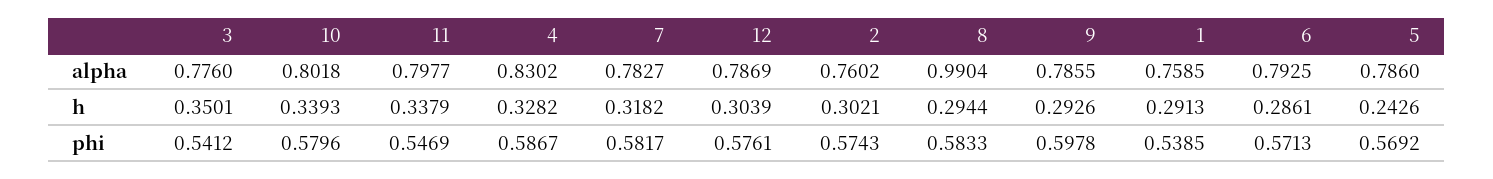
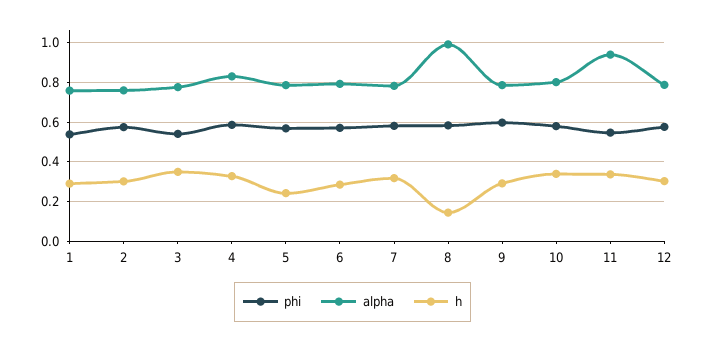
  {
    "alpha": {
      "3": 0.776,
      "10": 0.8018,
-     "11": 0.7977,
+     "11": 0.95,
      "4": 0.8302,
      "7": 0.7827,
      "12": 0.7869,
      "2": 0.7602,
      "8": 0.9904,
      "9": 0.7855,
      "1": 0.7585,
      "6": 0.7925,
      "5": 0.786
    },
    "h": {
      "3": 0.3501,
      "10": 0.3393,
      "11": 0.3379,
      "4": 0.3282,
      "7": 0.3182,
      "12": 0.3039,
      "2": 0.3021,
-     "8": 0.2944,
+     "8": 0.15,
      "9": 0.2926,
      "1": 0.2913,
      "6": 0.2861,
      "5": 0.2426
    },
    "phi": {
      "3": 0.5412,
      "10": 0.5796,
      "11": 0.5469,
      "4": 0.5867,
      "7": 0.5817,
      "12": 0.5761,
      "2": 0.5743,
      "8": 0.5833,
      "9": 0.5978,
      "1": 0.5385,
      "6": 0.5713,
      "5": 0.5692
    }
  }

